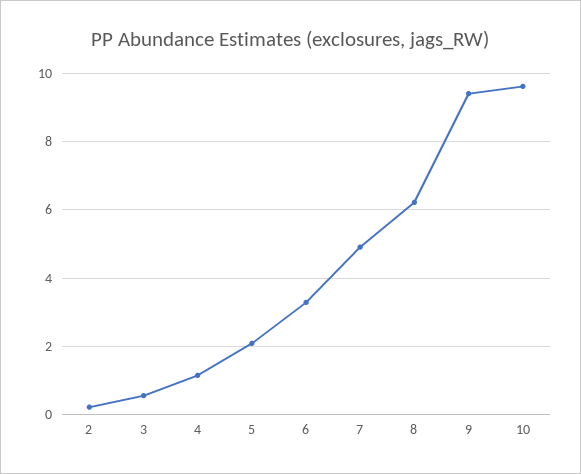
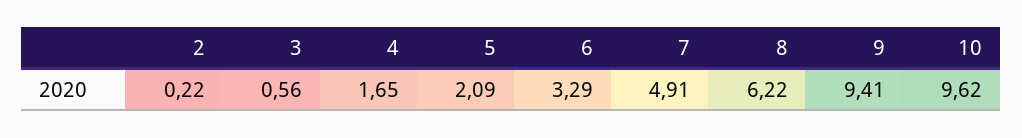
  {
    "2": 0.22,
    "3": 0.56,
-   "4": 1.2,
+   "4": 1.65,
    "5": 2.09,
    "6": 3.29,
    "7": 4.91,
    "8": 6.22,
    "9": 9.41,
    "10": 9.62
  }

